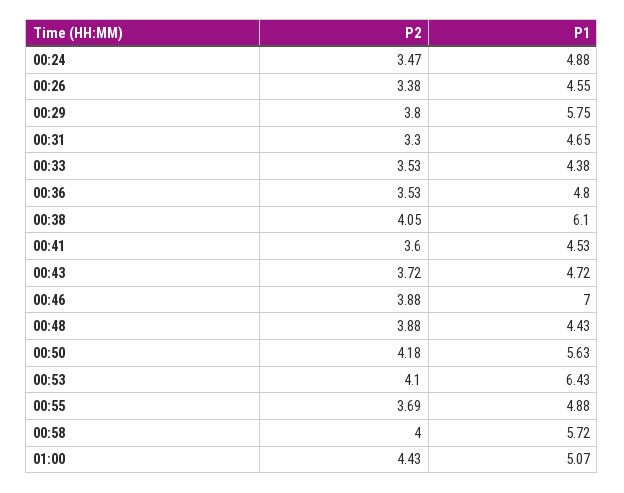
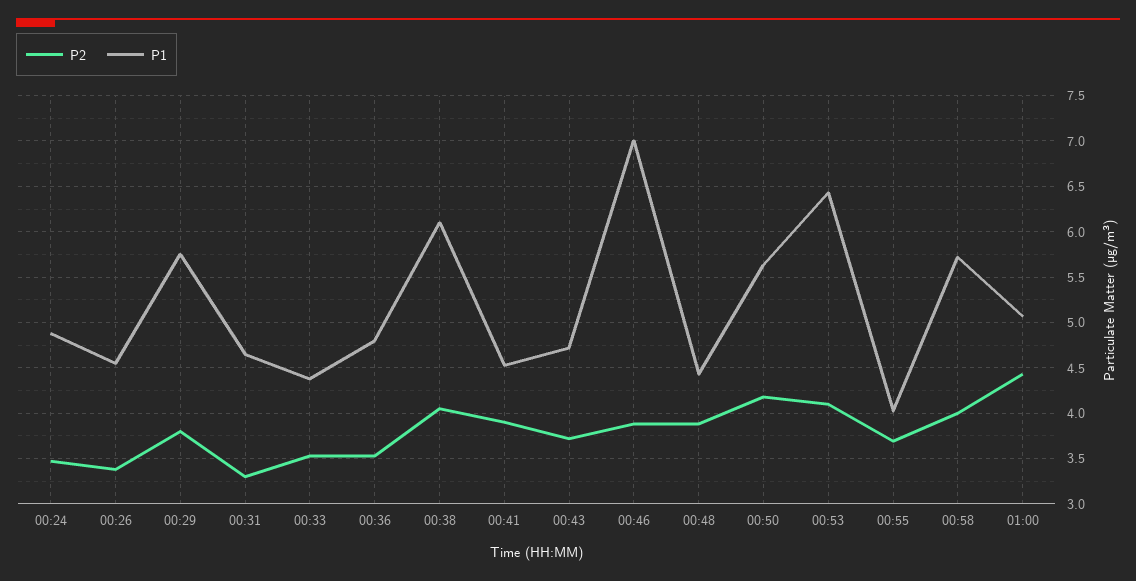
  {
    "P2": {
      "00:24": 3.47,
      "00:26": 3.38,
      "00:29": 3.8,
      "00:31": 3.3,
      "00:33": 3.53,
      "00:36": 3.53,
      "00:38": 4.05,
-     "00:41": 3.6,
+     "00:41": 3.9,
      "00:43": 3.72,
      "00:46": 3.88,
      "00:48": 3.88,
      "00:50": 4.18,
      "00:53": 4.1,
      "00:55": 3.69,
      "00:58": 4,
      "01:00": 4.43
    },
    "P1": {
      "00:24": 4.88,
      "00:26": 4.55,
      "00:29": 5.75,
      "00:31": 4.65,
      "00:33": 4.38,
      "00:36": 4.8,
      "00:38": 6.1,
      "00:41": 4.53,
      "00:43": 4.72,
      "00:46": 7,
      "00:48": 4.43,
      "00:50": 5.63,
      "00:53": 6.43,
-     "00:55": 4.88,
+     "00:55": 4,
      "00:58": 5.72,
      "01:00": 5.07
    }
  }

